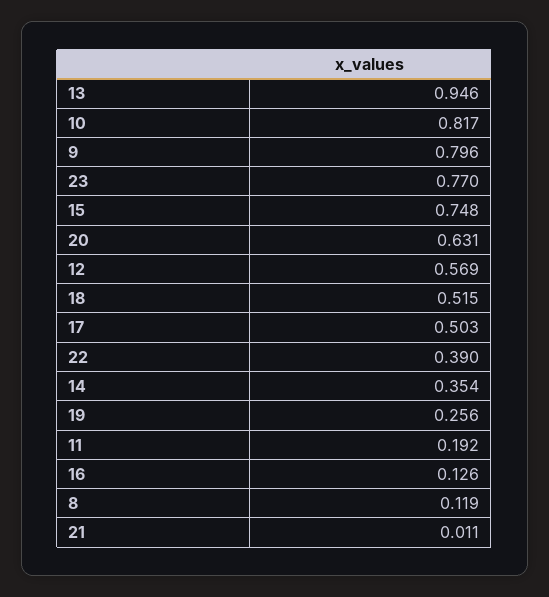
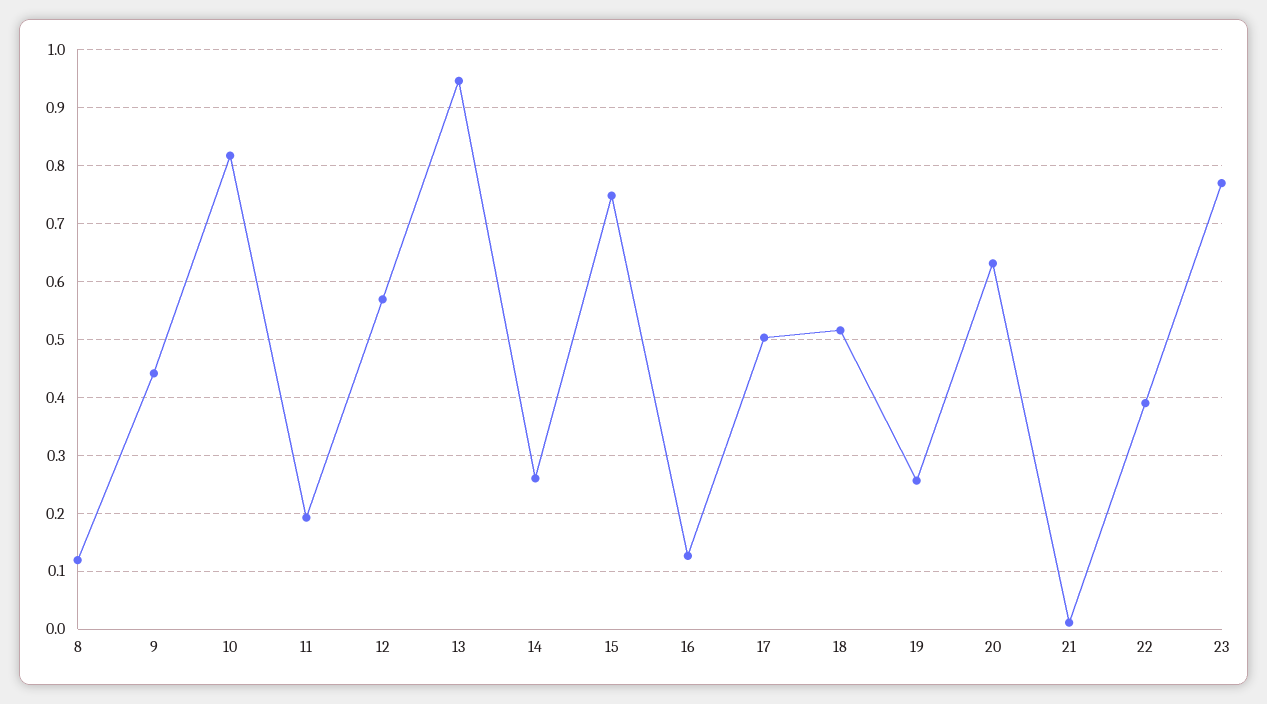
  {
    "13": 0.946,
    "10": 0.817,
-   "9": 0.796,
+   "9": 0.44,
    "23": 0.77,
    "15": 0.748,
    "20": 0.631,
    "12": 0.569,
    "18": 0.515,
    "17": 0.503,
    "22": 0.39,
-   "14": 0.354,
+   "14": 0.26,
    "19": 0.256,
    "11": 0.192,
    "16": 0.126,
    "8": 0.119,
    "21": 0.011
  }

